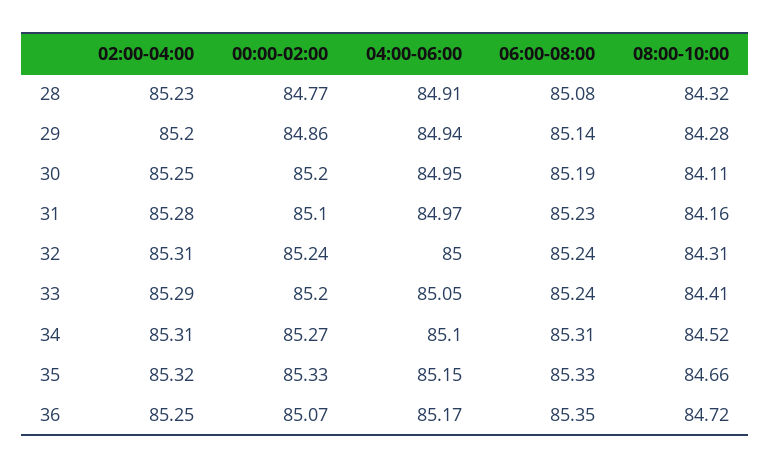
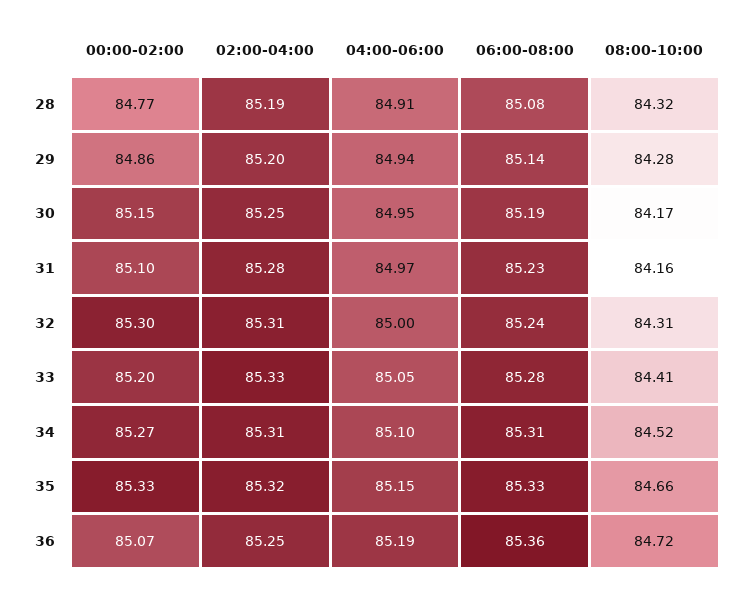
  {
    "02:00-04:00": {
-     "28": 85.23,
+     "28": 85.19,
      "29": 85.2,
      "30": 85.25,
      "31": 85.28,
      "32": 85.31,
-     "33": 85.29,
+     "33": 85.33,
      "34": 85.31,
      "35": 85.32,
      "36": 85.25
    },
    "00:00-02:00": {
      "28": 84.77,
      "29": 84.86,
-     "30": 85.2,
+     "30": 85.15,
      "31": 85.1,
-     "32": 85.24,
+     "32": 85.3,
      "33": 85.2,
      "34": 85.27,
      "35": 85.33,
      "36": 85.07
    },
    "04:00-06:00": {
      "28": 84.91,
      "29": 84.94,
      "30": 84.95,
      "31": 84.97,
      "32": 85,
      "33": 85.05,
      "34": 85.1,
      "35": 85.15,
-     "36": 85.17
+     "36": 85.19
    },
    "06:00-08:00": {
      "28": 85.08,
      "29": 85.14,
      "30": 85.19,
      "31": 85.23,
      "32": 85.24,
-     "33": 85.24,
+     "33": 85.28,
      "34": 85.31,
      "35": 85.33,
-     "36": 85.35
+     "36": 85.36
    },
    "08:00-10:00": {
      "28": 84.32,
      "29": 84.28,
-     "30": 84.11,
+     "30": 84.17,
      "31": 84.16,
      "32": 84.31,
      "33": 84.41,
      "34": 84.52,
      "35": 84.66,
      "36": 84.72
    }
  }

